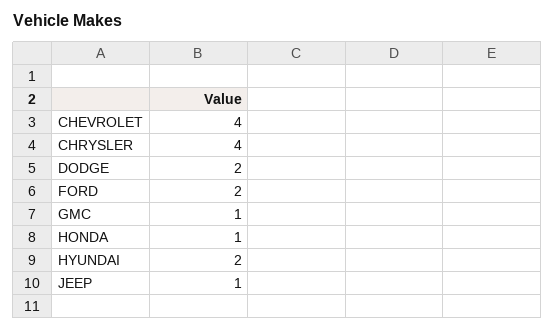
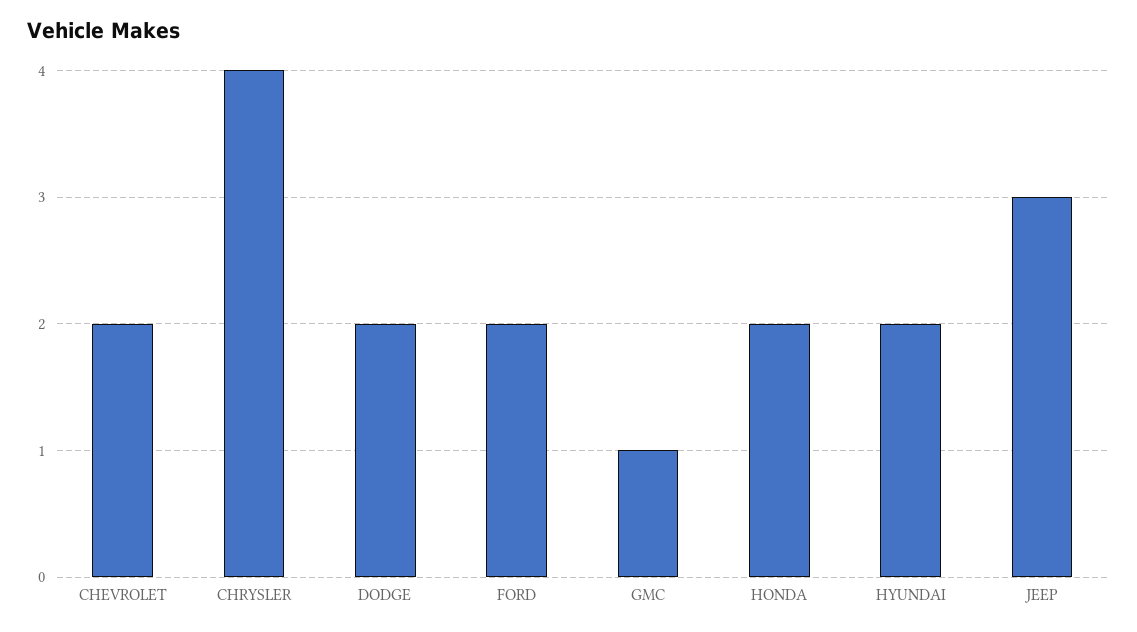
  {
-   "CHEVROLET": 4,
+   "CHEVROLET": 2,
    "CHRYSLER": 4,
    "DODGE": 2,
    "FORD": 2,
    "GMC": 1,
-   "HONDA": 1,
+   "HONDA": 2,
    "HYUNDAI": 2,
-   "JEEP": 1
+   "JEEP": 3
  }

